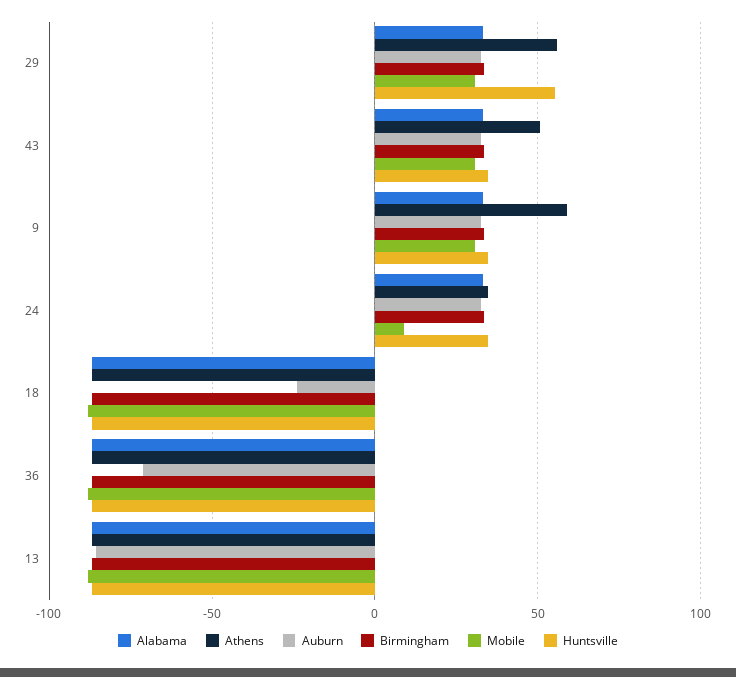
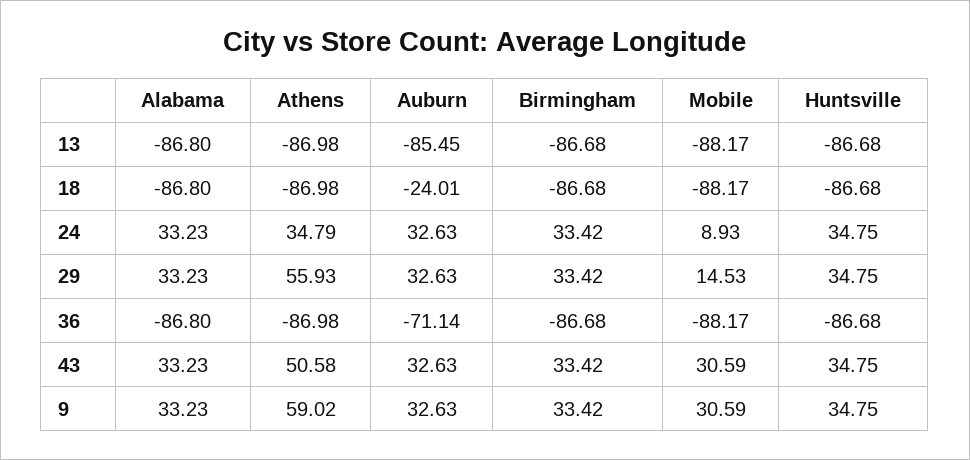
  {
    "Alabama": {
      "29": 33.23,
      "43": 33.23,
      "9": 33.23,
      "24": 33.23,
      "18": -86.8,
      "36": -86.8,
      "13": -86.8
    },
    "Athens": {
      "29": 55.93,
      "43": 50.58,
      "9": 59.02,
      "24": 34.79,
      "18": -86.98,
      "36": -86.98,
      "13": -86.98
    },
    "Auburn": {
      "29": 32.63,
      "43": 32.63,
      "9": 32.63,
      "24": 32.63,
      "18": -24.01,
      "36": -71.14,
      "13": -85.45
    },
    "Birmingham": {
      "29": 33.42,
      "43": 33.42,
      "9": 33.42,
      "24": 33.42,
      "18": -86.68,
      "36": -86.68,
      "13": -86.68
    },
    "Mobile": {
-     "29": 30,
+     "29": 14.53,
      "43": 30.59,
      "9": 30.59,
      "24": 8.93,
      "18": -88.17,
      "36": -88.17,
      "13": -88.17
    },
    "Huntsville": {
-     "29": 55,
+     "29": 34.75,
      "43": 34.75,
      "9": 34.75,
      "24": 34.75,
      "18": -86.68,
      "36": -86.68,
      "13": -86.68
    }
  }

